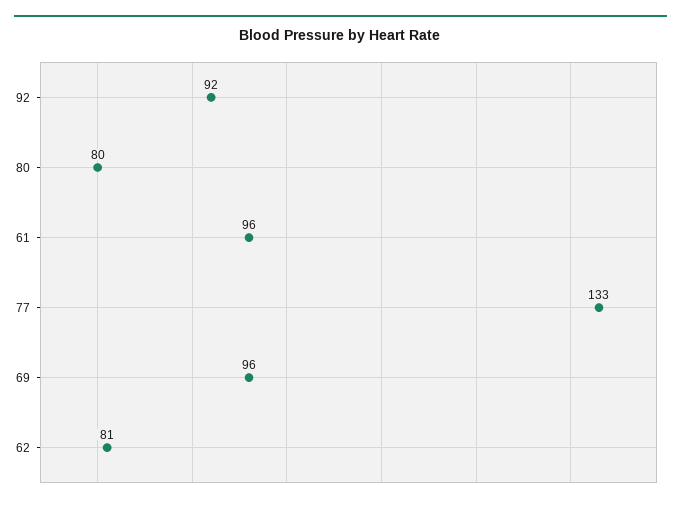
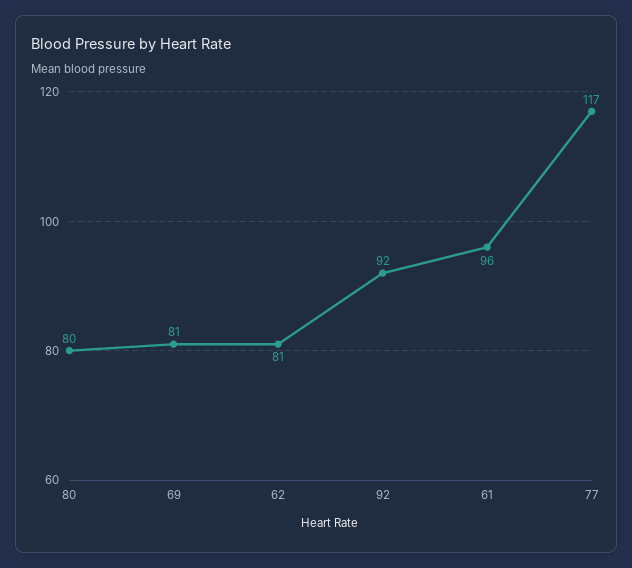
  {
    "92": 92,
    "80": 80,
    "61": 96,
-   "77": 133,
+   "77": 117,
-   "69": 96,
+   "69": 81,
    "62": 81
  }

